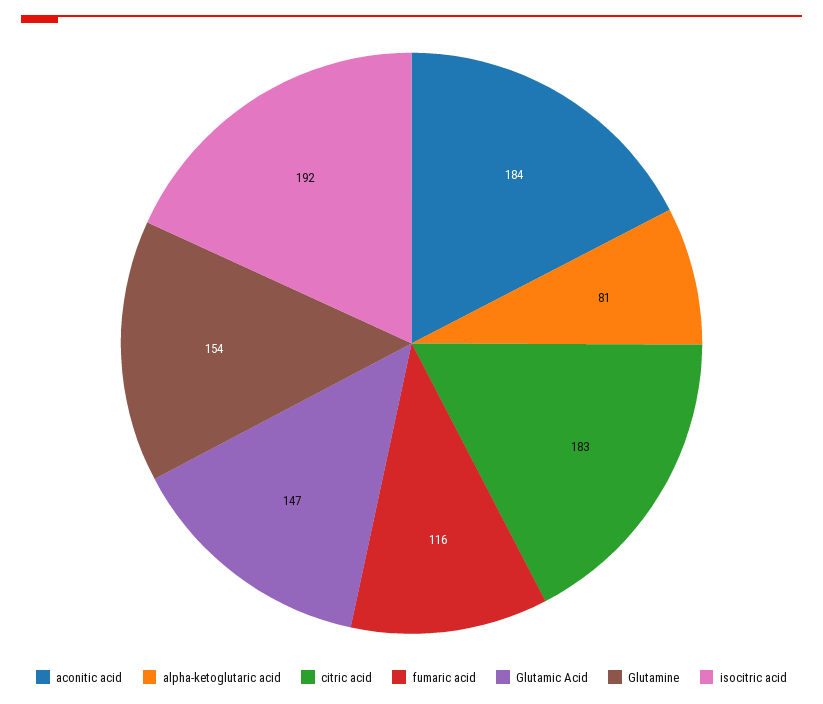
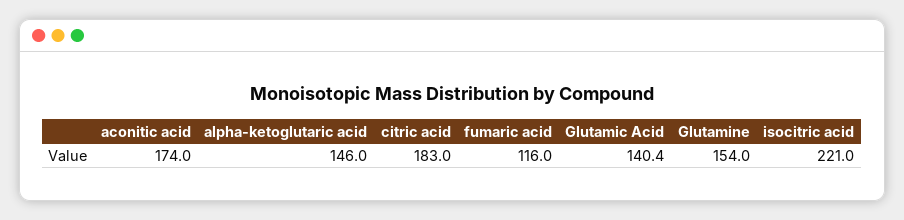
  {
-   "aconitic acid": 184,
+   "aconitic acid": 174,
-   "alpha-ketoglutaric acid": 81,
+   "alpha-ketoglutaric acid": 146,
    "citric acid": 183,
    "fumaric acid": 116,
-   "Glutamic Acid": 147,
+   "Glutamic Acid": 140.4,
    "Glutamine": 154,
-   "isocitric acid": 192
+   "isocitric acid": 221
  }

